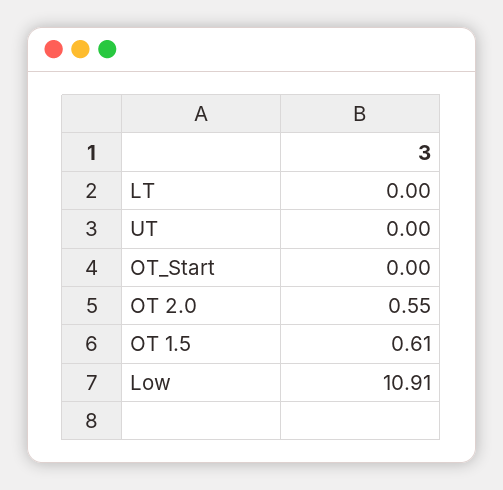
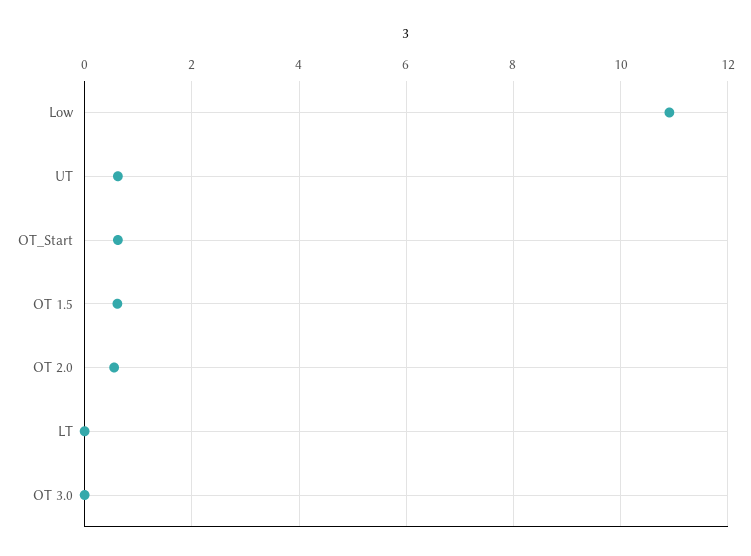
  {
    "LT": 0,
-   "UT": 0,
+   "UT": 0.6,
-   "OT_Start": 0,
+   "OT_Start": 0.6,
    "OT 2.0": 0.55,
    "OT 1.5": 0.61,
-   "Low": 10.91
+   "Low": 10.91,
+   "OT 3.0": 0
  }

